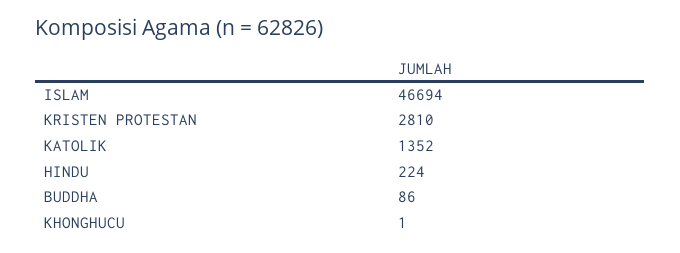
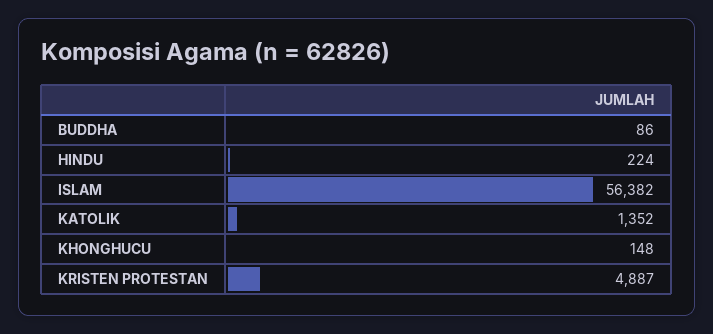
  {
-   "ISLAM": 46694,
+   "ISLAM": 56382,
-   "KRISTEN PROTESTAN": 2810,
+   "KRISTEN PROTESTAN": 4887,
    "KATOLIK": 1352,
    "HINDU": 224,
    "BUDDHA": 86,
-   "KHONGHUCU": 1
+   "KHONGHUCU": 148
  }

